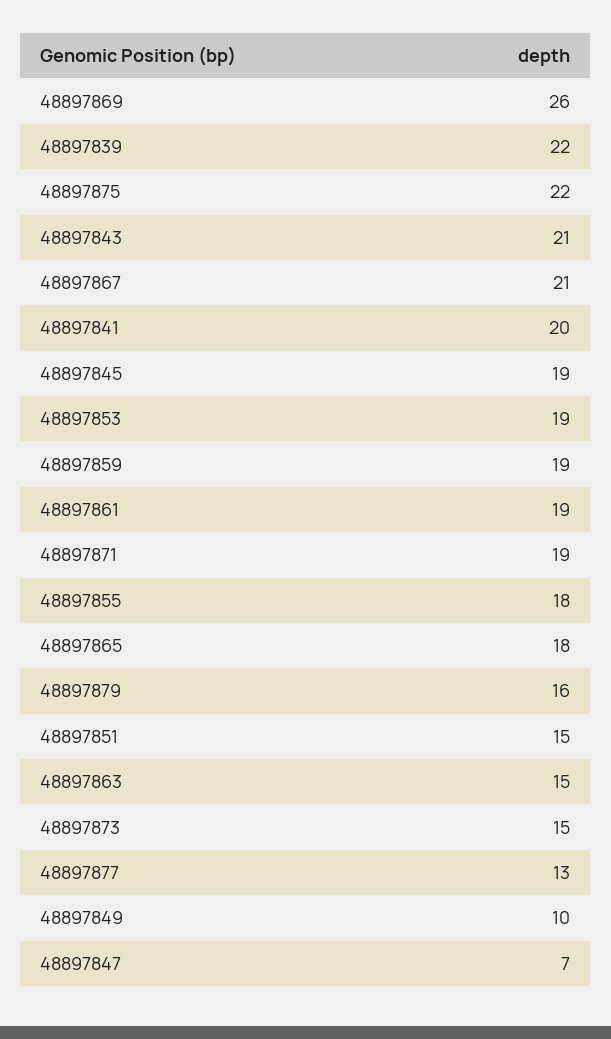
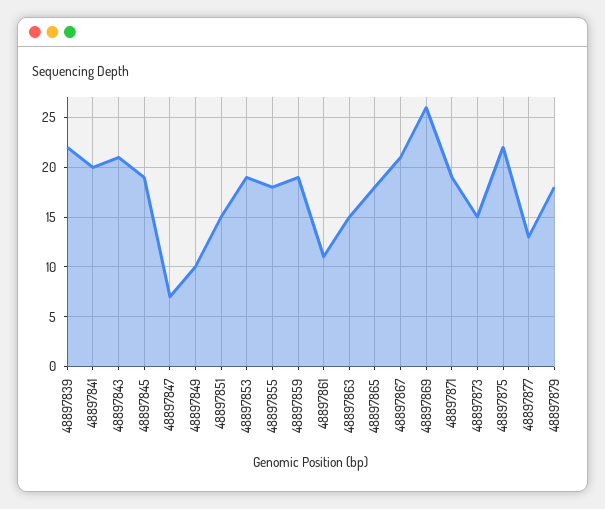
  {
    "48897869": 26,
    "48897839": 22,
    "48897875": 22,
    "48897843": 21,
    "48897867": 21,
    "48897841": 20,
    "48897845": 19,
    "48897853": 19,
    "48897859": 19,
-   "48897861": 19,
+   "48897861": 11,
    "48897871": 19,
    "48897855": 18,
    "48897865": 18,
-   "48897879": 16,
+   "48897879": 18,
    "48897851": 15,
    "48897863": 15,
    "48897873": 15,
    "48897877": 13,
    "48897849": 10,
    "48897847": 7
  }

